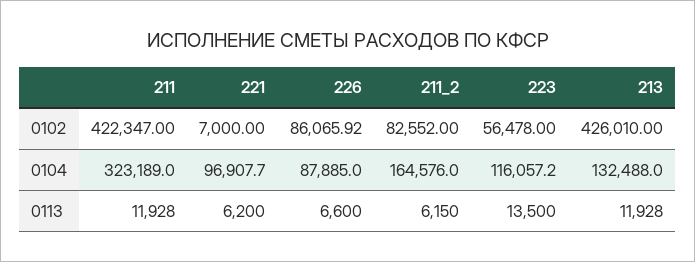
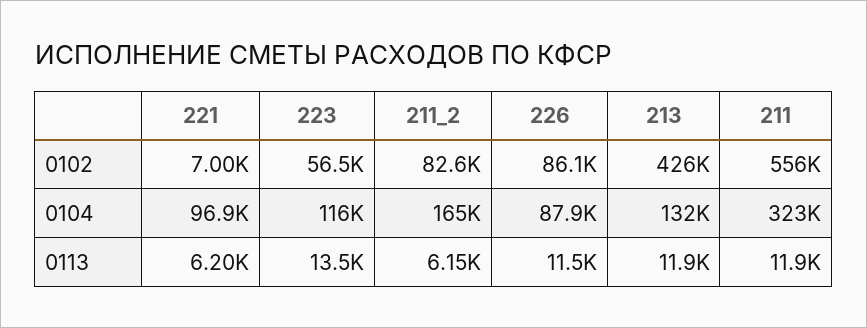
  {
    "211": {
-     "0102": 422347,
+     "0102": 556000,
      "0104": 323189,
      "0113": 11928
    },
    "221": {
      "0102": 7000,
      "0104": 96907.7,
      "0113": 6200
    },
    "226": {
      "0102": 86065.92,
      "0104": 87885,
-     "0113": 6600
+     "0113": 11500
    },
    "211_2": {
      "0102": 82552,
      "0104": 164576,
      "0113": 6150
    },
    "223": {
      "0102": 56478,
      "0104": 116057.2,
      "0113": 13500
    },
    "213": {
      "0102": 426010,
      "0104": 132488,
      "0113": 11928
    }
  }

